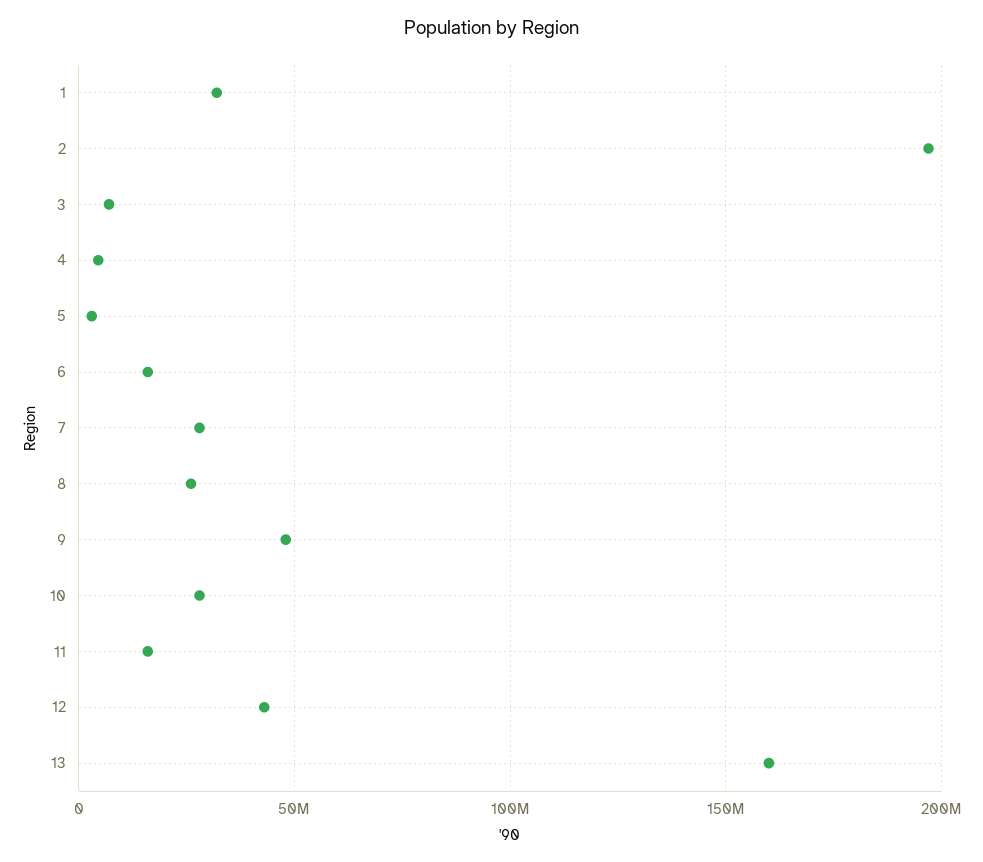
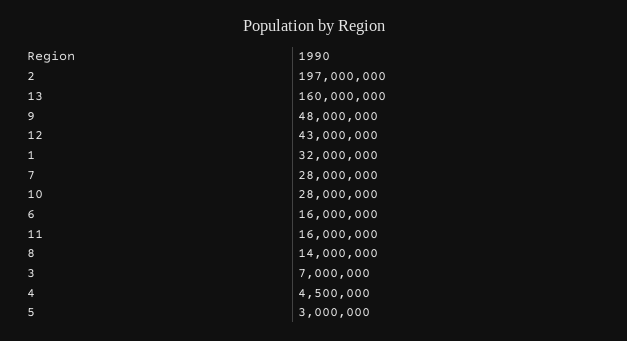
  {
    "1": 32000000,
    "2": 197000000,
    "3": 7000000,
    "4": 4500000,
    "5": 3000000,
    "6": 16000000,
    "7": 28000000,
-   "8": 25000000,
+   "8": 14000000,
    "9": 48000000,
    "10": 28000000,
    "11": 16000000,
    "12": 43000000,
    "13": 160000000
  }

